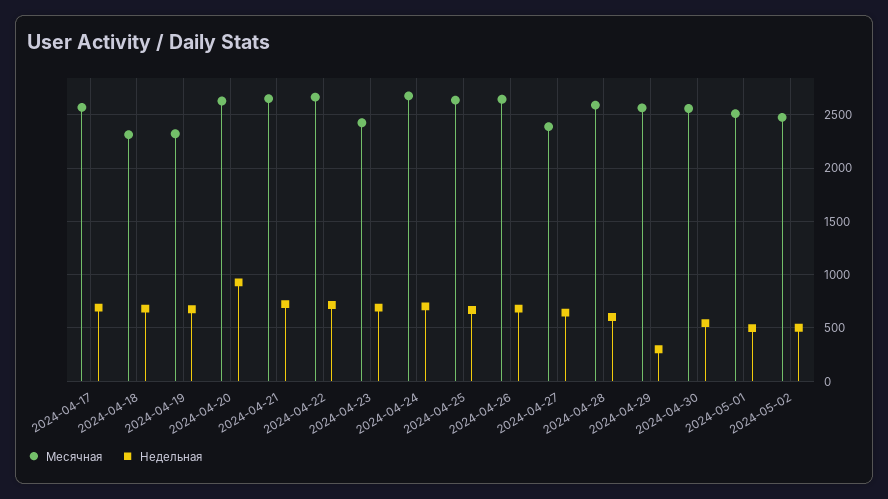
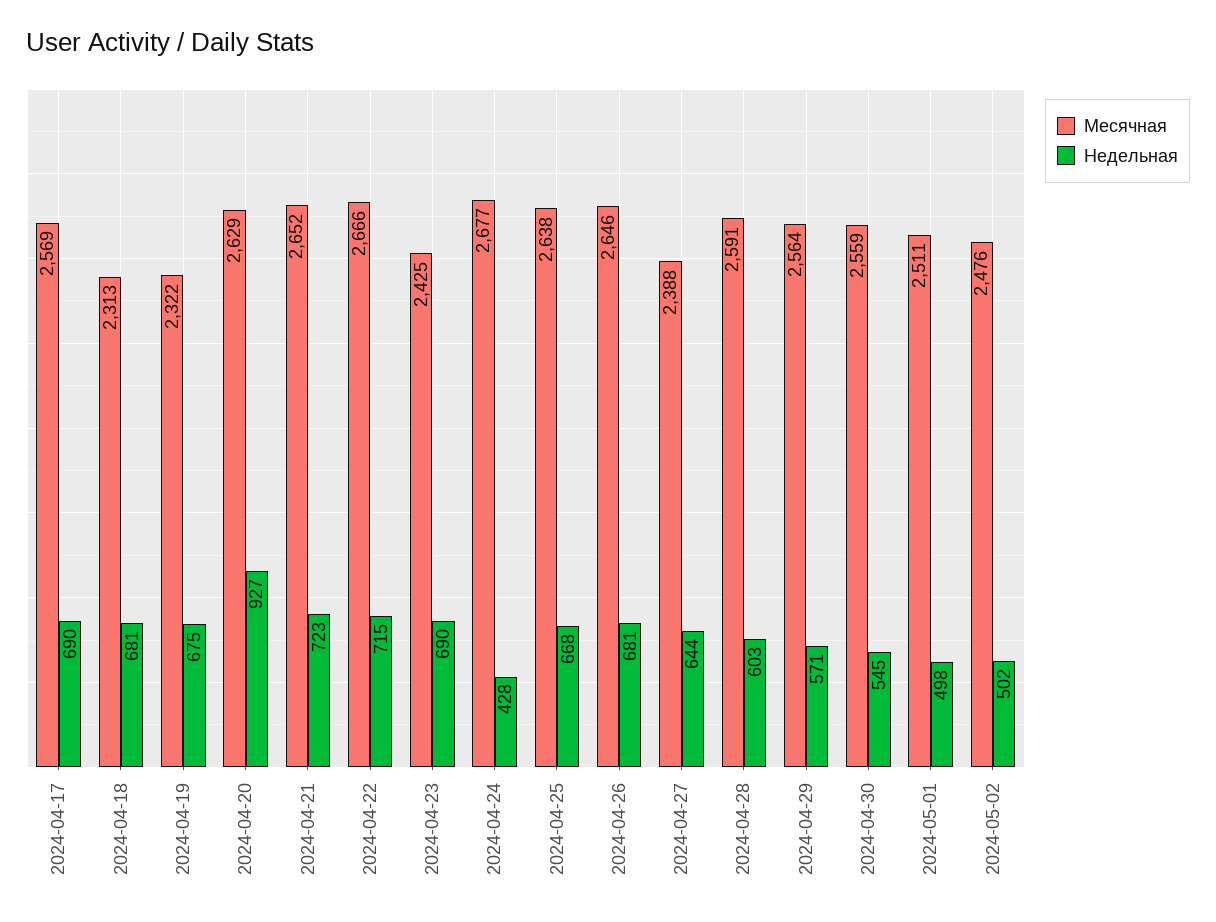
  {
    "Месячная": {
      "2024-04-17": 2569,
      "2024-04-18": 2313,
      "2024-04-19": 2322,
      "2024-04-20": 2629,
      "2024-04-21": 2652,
      "2024-04-22": 2666,
      "2024-04-23": 2425,
      "2024-04-24": 2677,
      "2024-04-25": 2638,
      "2024-04-26": 2646,
      "2024-04-27": 2388,
      "2024-04-28": 2591,
      "2024-04-29": 2564,
      "2024-04-30": 2559,
      "2024-05-01": 2511,
      "2024-05-02": 2476
    },
    "Недельная": {
      "2024-04-17": 690,
      "2024-04-18": 681,
      "2024-04-19": 675,
      "2024-04-20": 927,
      "2024-04-21": 723,
      "2024-04-22": 715,
      "2024-04-23": 690,
-     "2024-04-24": 700,
+     "2024-04-24": 428,
      "2024-04-25": 668,
      "2024-04-26": 681,
      "2024-04-27": 644,
      "2024-04-28": 603,
-     "2024-04-29": 300,
+     "2024-04-29": 571,
      "2024-04-30": 545,
      "2024-05-01": 498,
      "2024-05-02": 502
    }
  }

